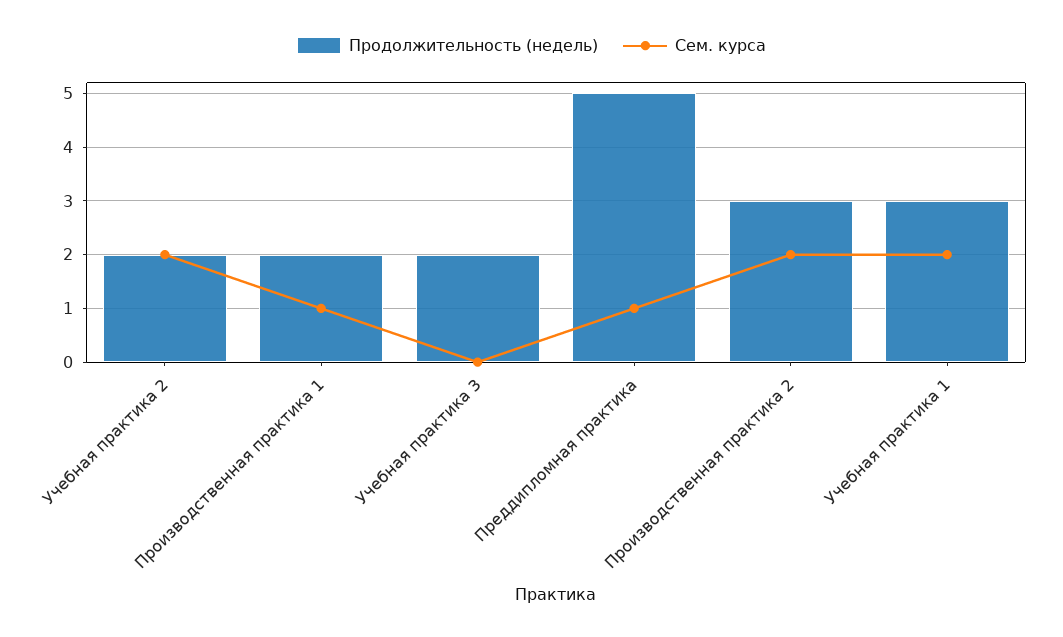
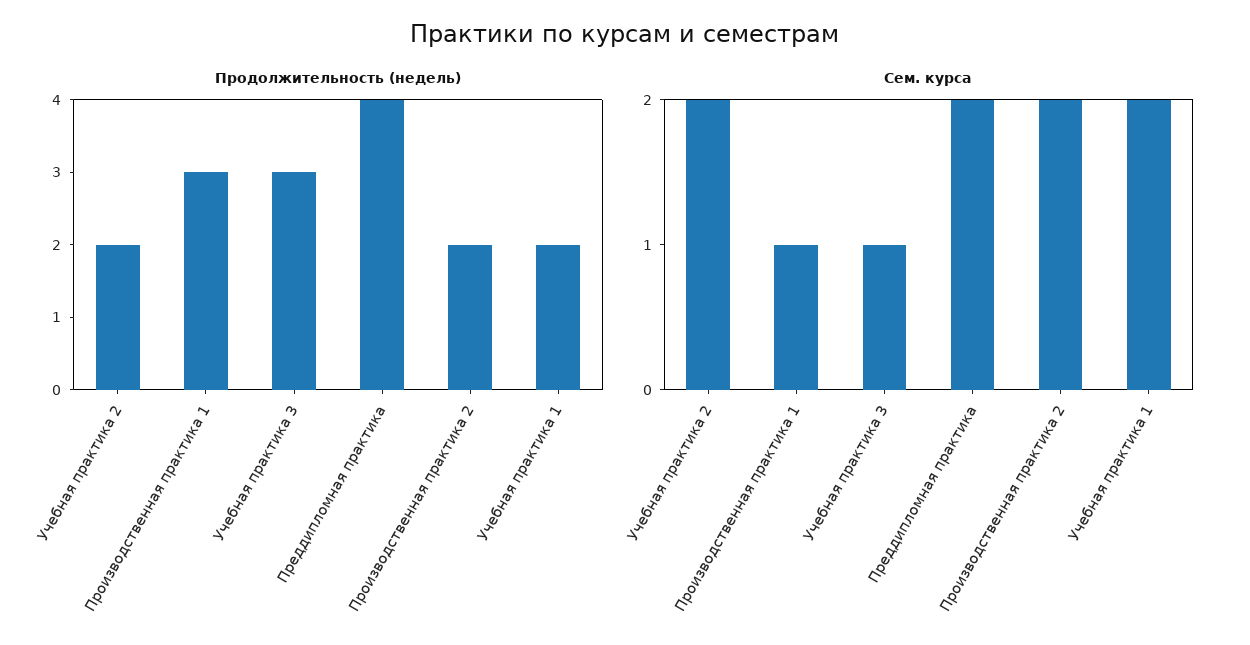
  {
    "Продолжительность (недель)": {
      "Учебная практика 2": 2,
-     "Производственная практика 1": 2,
+     "Производственная практика 1": 3,
-     "Учебная практика 3": 2,
+     "Учебная практика 3": 3,
-     "Преддипломная практика": 5,
+     "Преддипломная практика": 4,
-     "Производственная практика 2": 3,
+     "Производственная практика 2": 2,
-     "Учебная практика 1": 3
+     "Учебная практика 1": 2
    },
    "Сем. курса": {
      "Учебная практика 2": 2,
      "Производственная практика 1": 1,
-     "Учебная практика 3": 0,
+     "Учебная практика 3": 1,
-     "Преддипломная практика": 1,
+     "Преддипломная практика": 2,
      "Производственная практика 2": 2,
      "Учебная практика 1": 2
    }
  }

